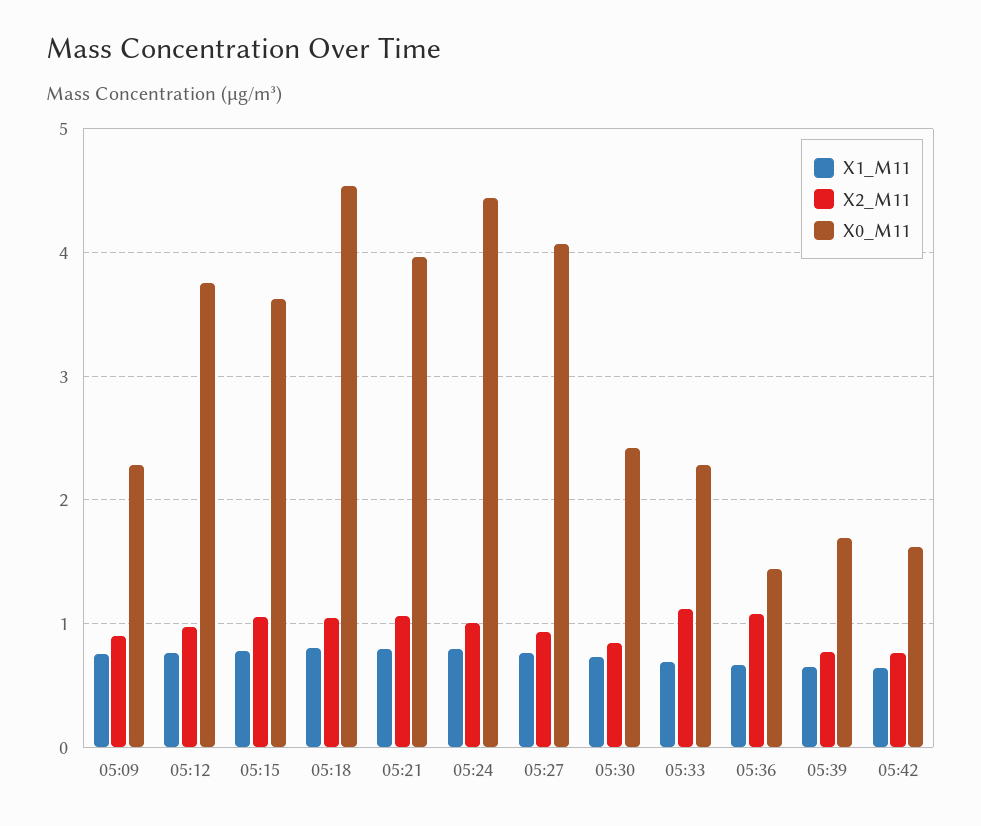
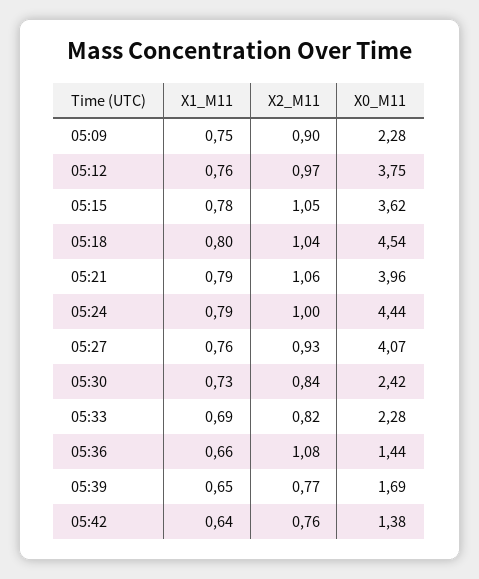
  {
    "X1_M11": {
      "05:09": 0.75,
      "05:12": 0.76,
      "05:15": 0.78,
      "05:18": 0.8,
      "05:21": 0.79,
      "05:24": 0.79,
      "05:27": 0.76,
      "05:30": 0.73,
      "05:33": 0.69,
      "05:36": 0.66,
      "05:39": 0.65,
      "05:42": 0.64
    },
    "X2_M11": {
      "05:09": 0.9,
      "05:12": 0.97,
      "05:15": 1.05,
      "05:18": 1.04,
      "05:21": 1.06,
      "05:24": 1,
      "05:27": 0.93,
      "05:30": 0.84,
-     "05:33": 1.1,
+     "05:33": 0.82,
      "05:36": 1.08,
      "05:39": 0.77,
      "05:42": 0.76
    },
    "X0_M11": {
      "05:09": 2.28,
      "05:12": 3.75,
      "05:15": 3.62,
      "05:18": 4.54,
      "05:21": 3.96,
      "05:24": 4.44,
      "05:27": 4.07,
      "05:30": 2.42,
      "05:33": 2.28,
      "05:36": 1.44,
      "05:39": 1.69,
-     "05:42": 1.6
+     "05:42": 1.38
    }
  }

